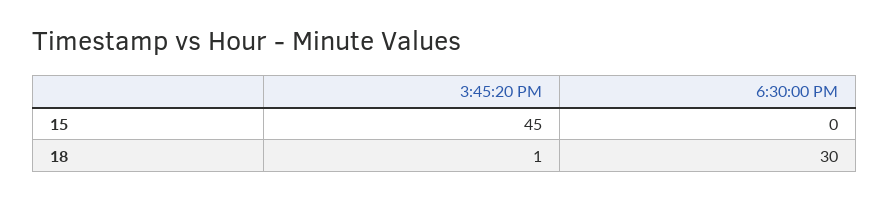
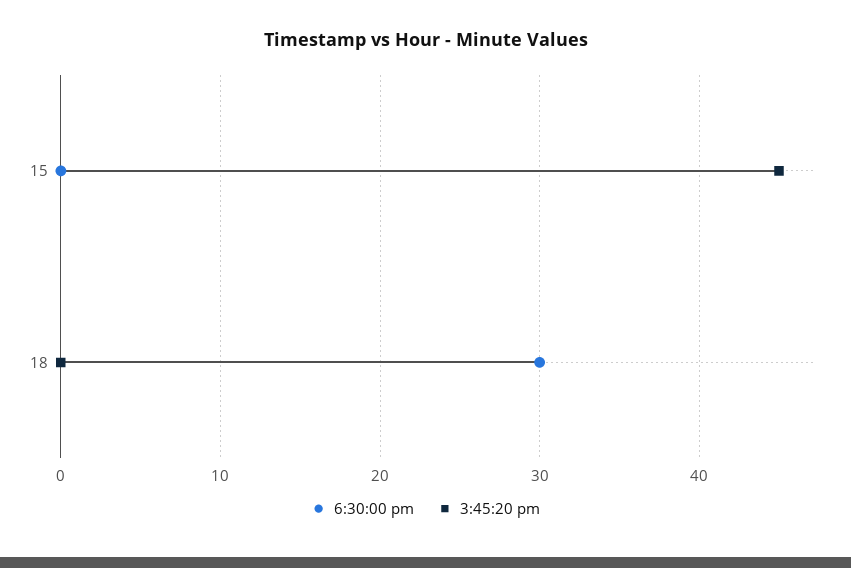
  {
    "3:45:20 PM": {
      "15": 45,
-     "18": 1
+     "18": 0
    },
    "6:30:00 PM": {
      "15": 0,
      "18": 30
    }
  }

